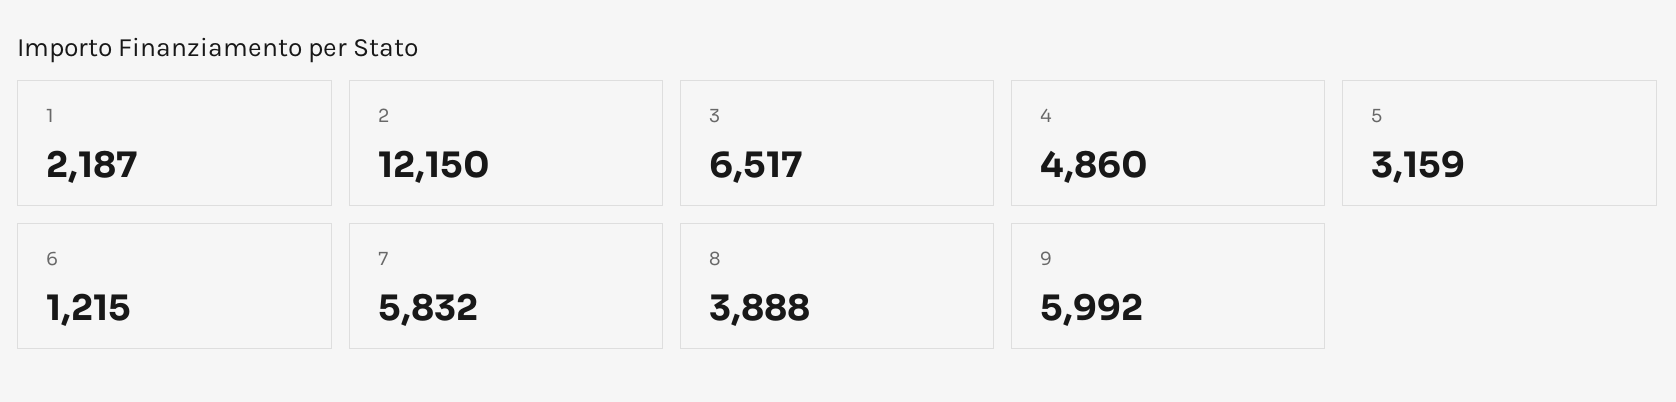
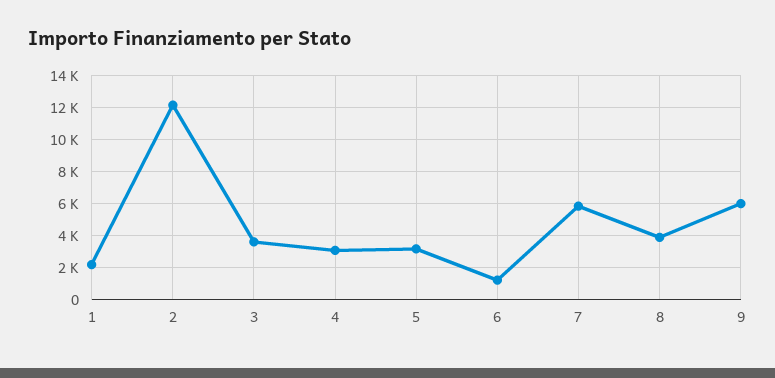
  {
    "1": 2187,
    "2": 12150,
-   "3": 6517,
+   "3": 3500,
-   "4": 4860,
+   "4": 3000,
    "5": 3159,
    "6": 1215,
    "7": 5832,
    "8": 3888,
    "9": 5992
  }

